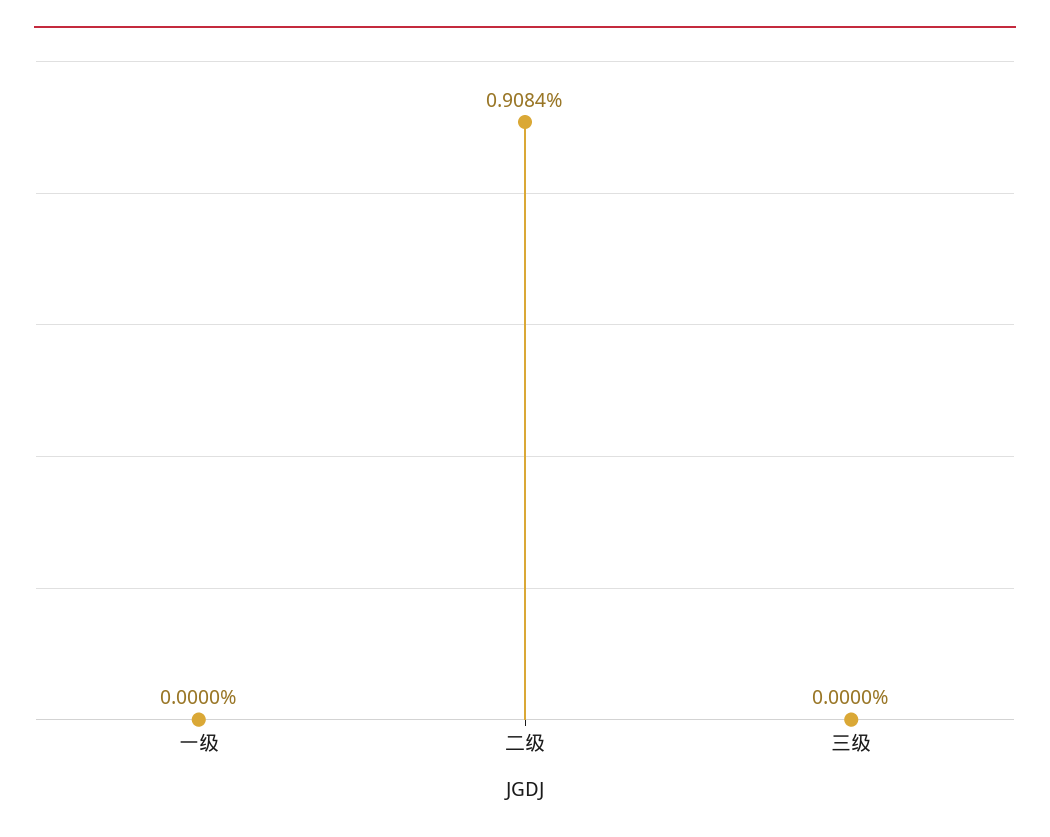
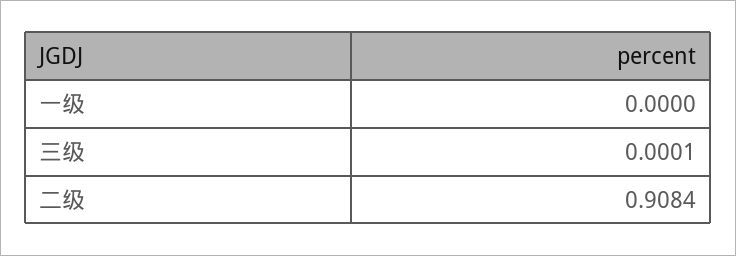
  {
    "一级": 0,
    "二级": 0.9084,
-   "三级": 0
+   "三级": 0.0001
  }

